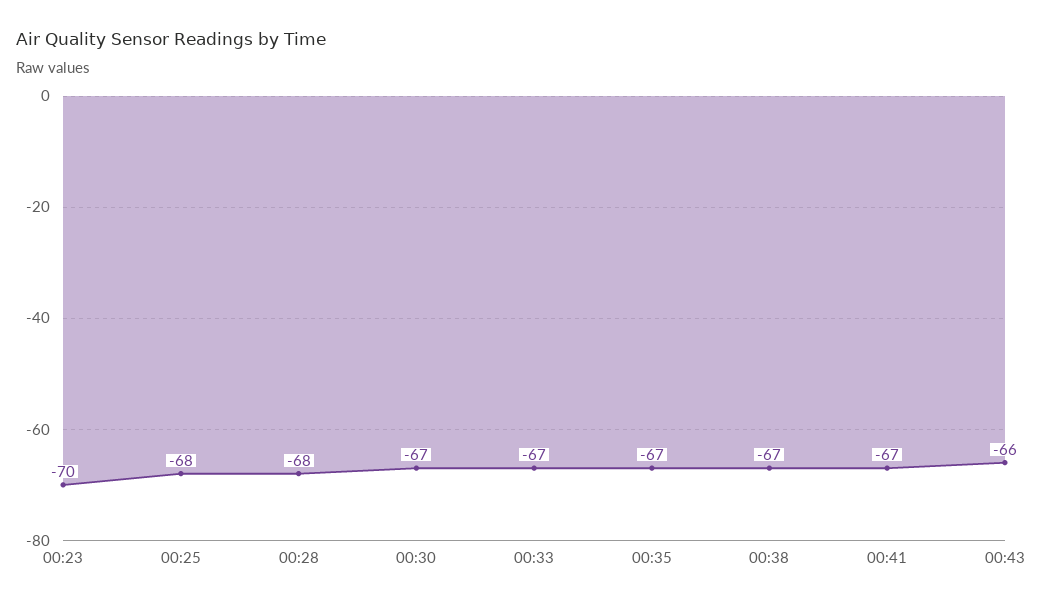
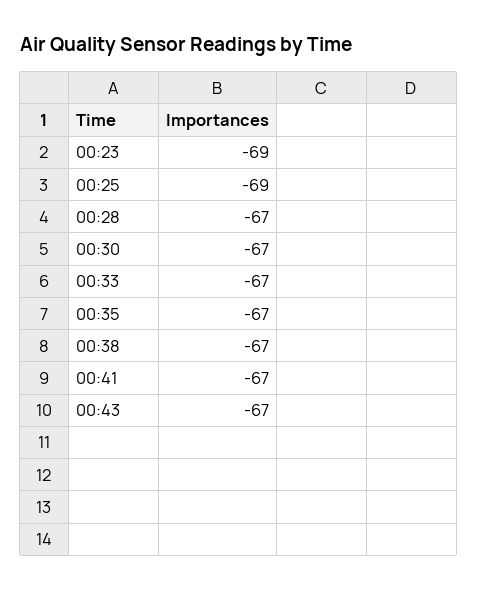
  {
-   "00:23": -70,
+   "00:23": -69,
-   "00:25": -68,
+   "00:25": -69,
-   "00:28": -68,
+   "00:28": -67,
    "00:30": -67,
    "00:33": -67,
    "00:35": -67,
    "00:38": -67,
    "00:41": -67,
-   "00:43": -66
+   "00:43": -67
  }

